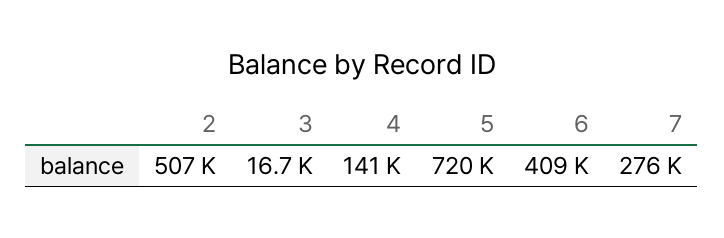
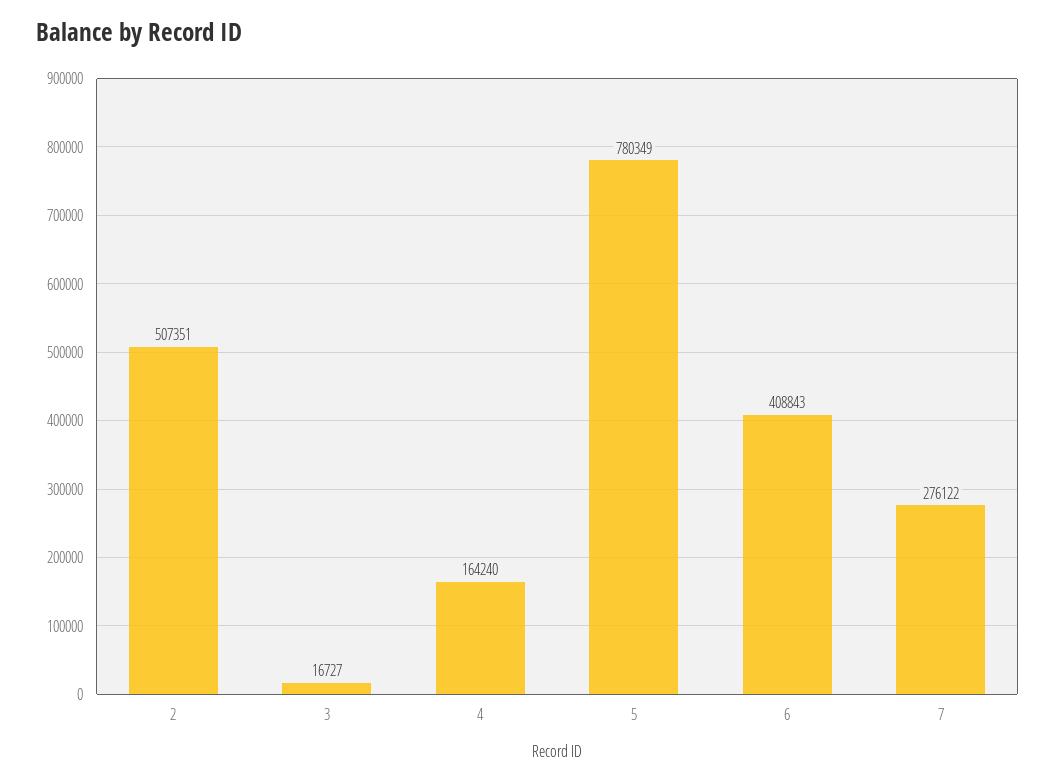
  {
    "2": 507351,
    "3": 16727,
-   "4": 141000,
+   "4": 164240,
-   "5": 720000,
+   "5": 780349,
    "6": 408843,
    "7": 276122
  }

